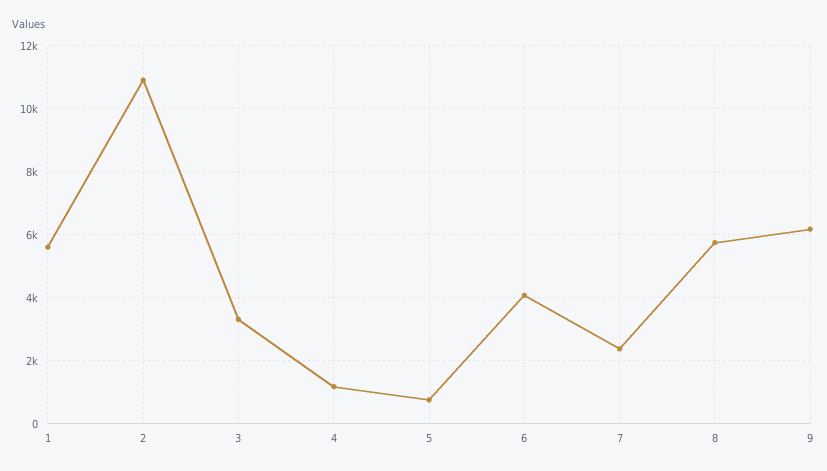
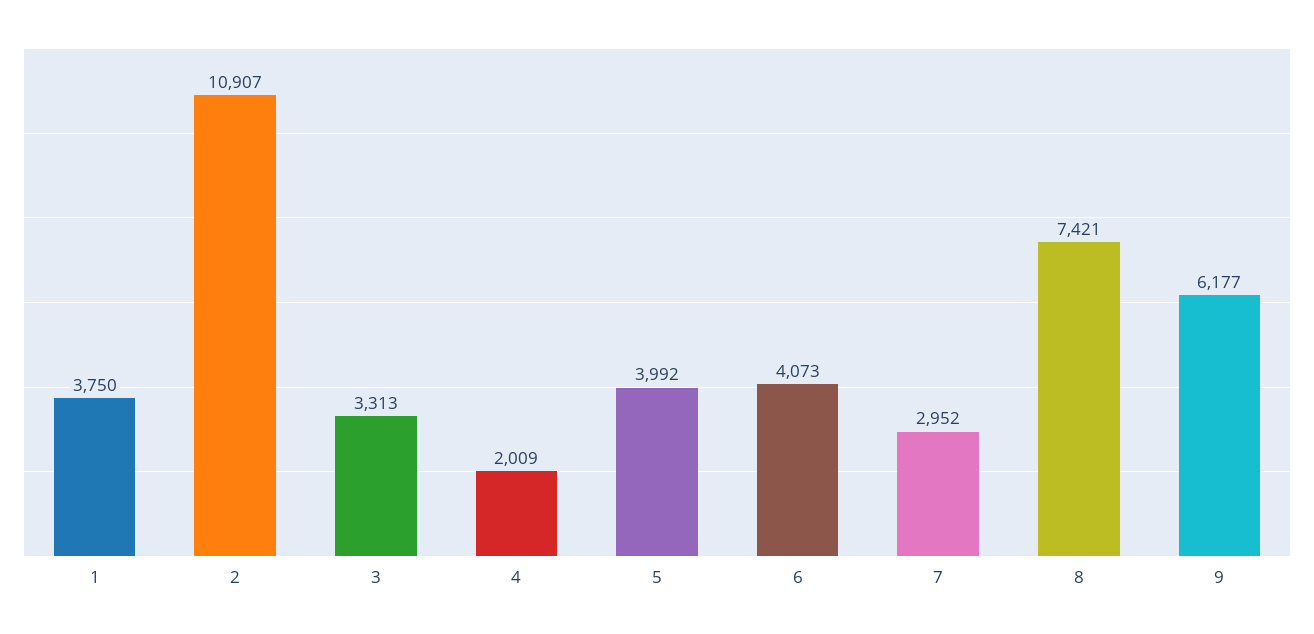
  {
-   "1": 5600,
+   "1": 3750,
    "2": 10907,
    "3": 3313,
-   "4": 1200,
+   "4": 2009,
-   "5": 800,
+   "5": 3992,
    "6": 4073,
-   "7": 2400,
+   "7": 2952,
-   "8": 5800,
+   "8": 7421,
    "9": 6177
  }

